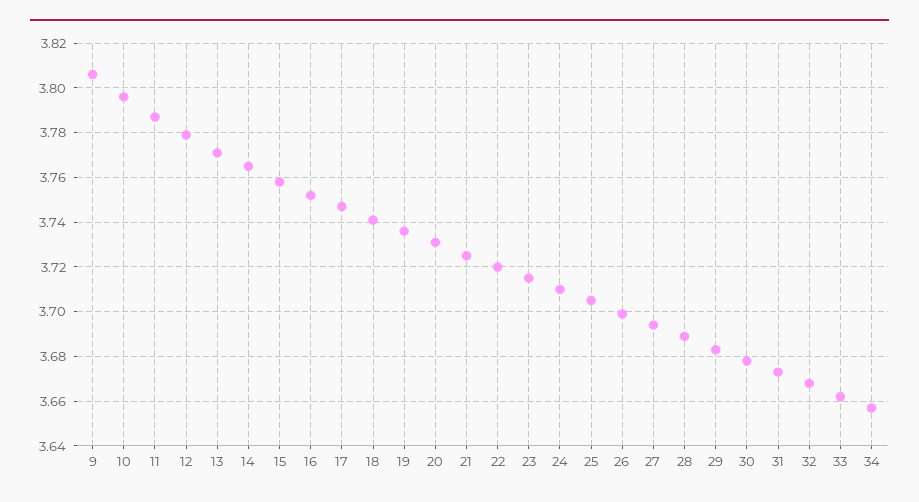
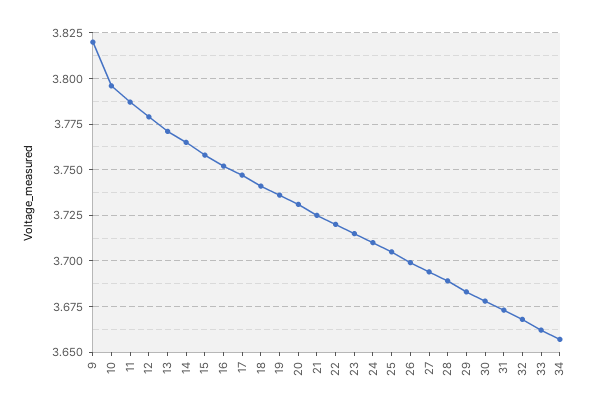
  {
-   "9": 3.805,
+   "9": 3.82,
    "10": 3.795,
    "11": 3.785,
    "12": 3.78,
    "13": 3.77,
    "14": 3.765,
    "15": 3.76,
    "16": 3.75,
    "17": 3.745,
    "18": 3.74,
    "19": 3.735,
    "20": 3.73,
    "21": 3.725,
    "22": 3.72,
    "23": 3.715,
    "24": 3.71,
    "25": 3.705,
    "26": 3.7,
    "27": 3.695,
    "28": 3.69,
    "29": 3.685,
    "30": 3.68,
    "31": 3.675,
    "32": 3.67,
    "33": 3.66,
    "34": 3.655
  }

